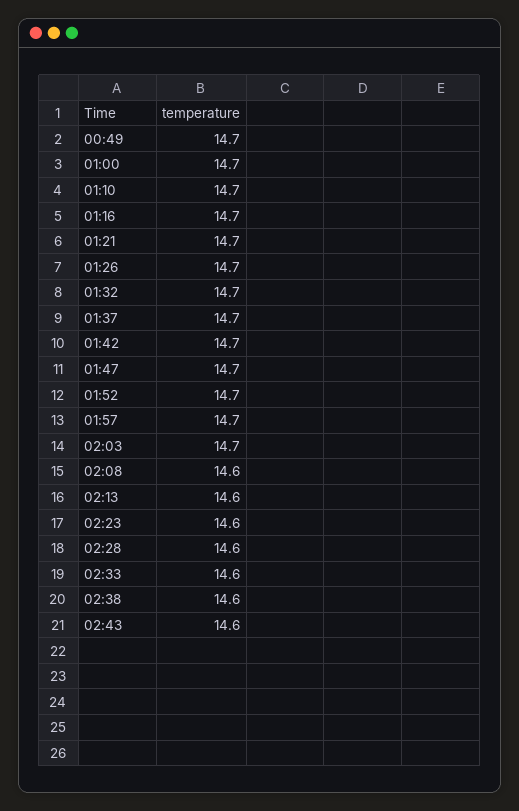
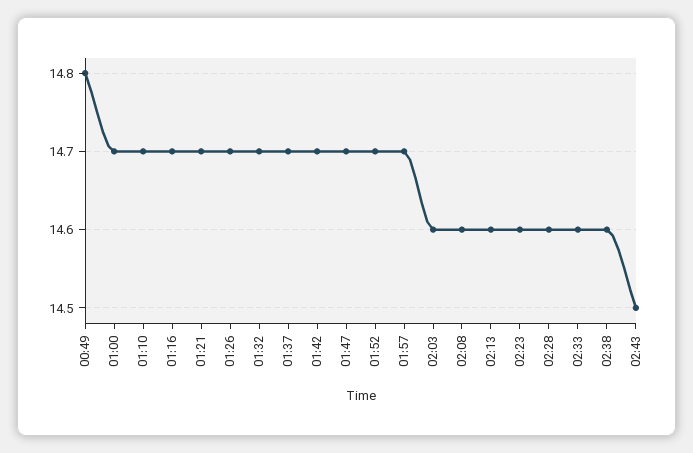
  {
-   "00:49": 14.7,
+   "00:49": 14.8,
    "01:00": 14.7,
    "01:10": 14.7,
    "01:16": 14.7,
    "01:21": 14.7,
    "01:26": 14.7,
    "01:32": 14.7,
    "01:37": 14.7,
    "01:42": 14.7,
    "01:47": 14.7,
    "01:52": 14.7,
    "01:57": 14.7,
-   "02:03": 14.7,
+   "02:03": 14.6,
    "02:08": 14.6,
    "02:13": 14.6,
    "02:23": 14.6,
    "02:28": 14.6,
    "02:33": 14.6,
    "02:38": 14.6,
-   "02:43": 14.6
+   "02:43": 14.5
  }

